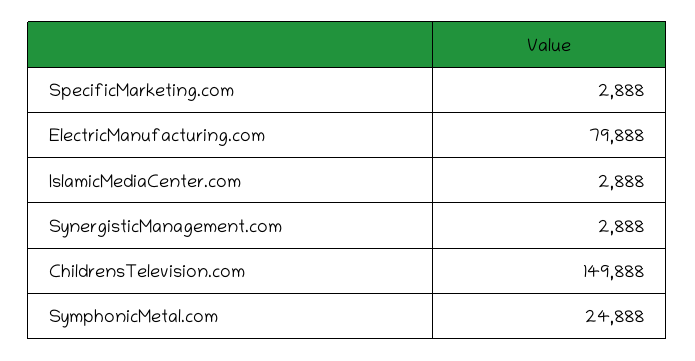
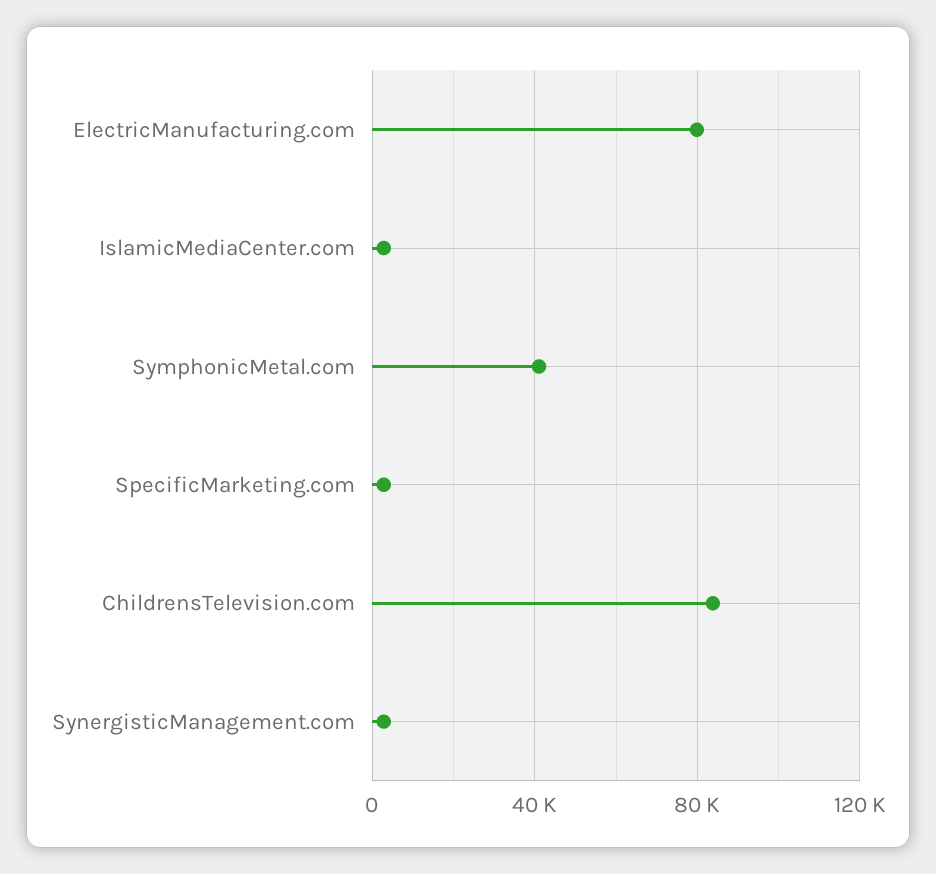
  {
    "SpecificMarketing.com": 2888,
    "ElectricManufacturing.com": 79888,
    "IslamicMediaCenter.com": 2888,
    "SynergisticManagement.com": 2888,
-   "ChildrensTelevision.com": 149888,
+   "ChildrensTelevision.com": 85000,
-   "SymphonicMetal.com": 24888
+   "SymphonicMetal.com": 40000
  }

